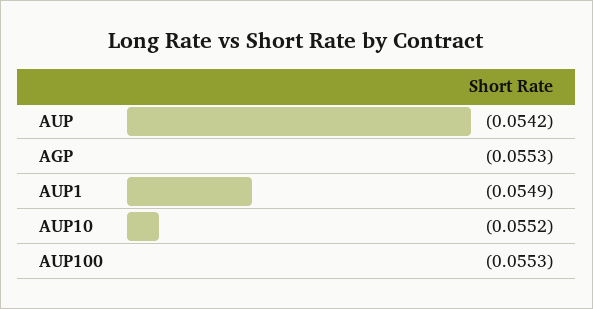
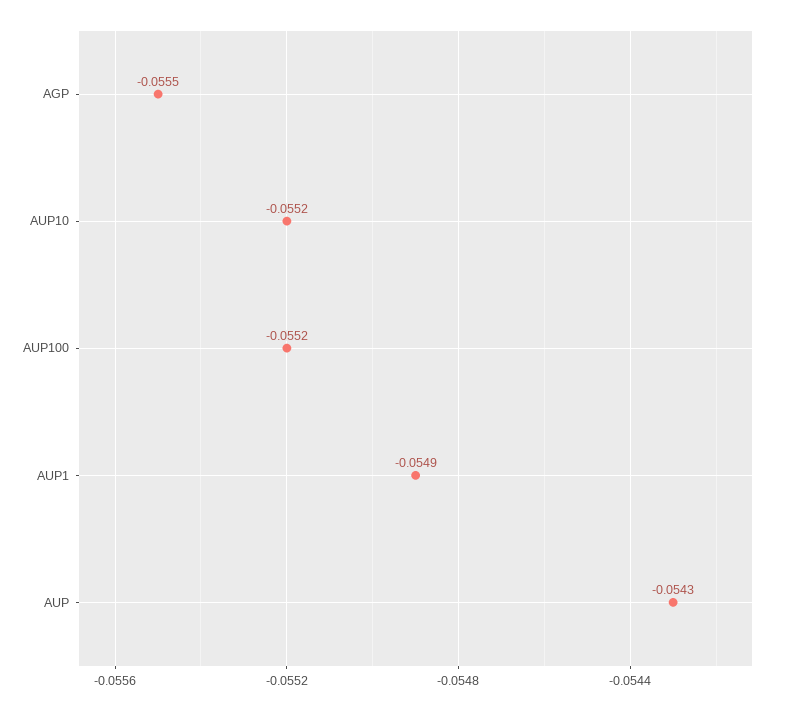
  {
-   "AUP": -0.0542,
+   "AUP": -0.0543,
-   "AGP": -0.0553,
+   "AGP": -0.0555,
    "AUP1": -0.0549,
    "AUP10": -0.0552,
-   "AUP100": -0.0553
+   "AUP100": -0.0552
  }

